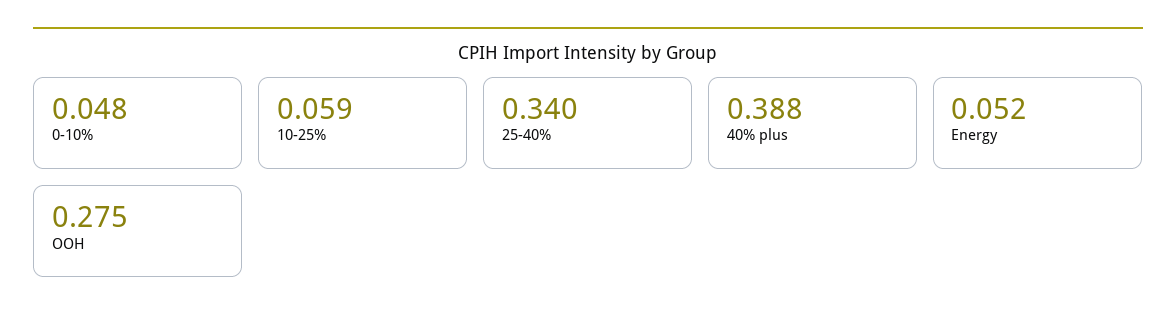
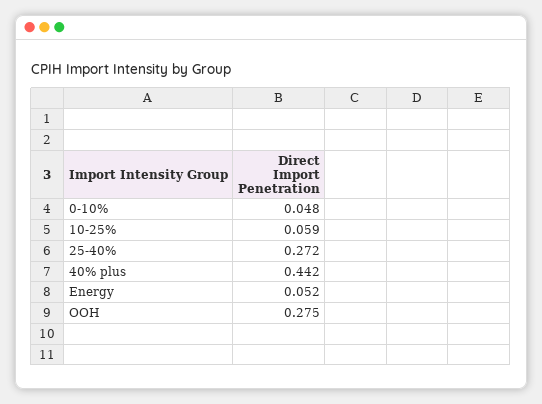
  {
    "0-10%": 0.048,
    "10-25%": 0.059,
-   "25-40%": 0.34,
+   "25-40%": 0.272,
-   "40% plus": 0.388,
+   "40% plus": 0.442,
    "Energy": 0.052,
    "OOH": 0.275
  }

